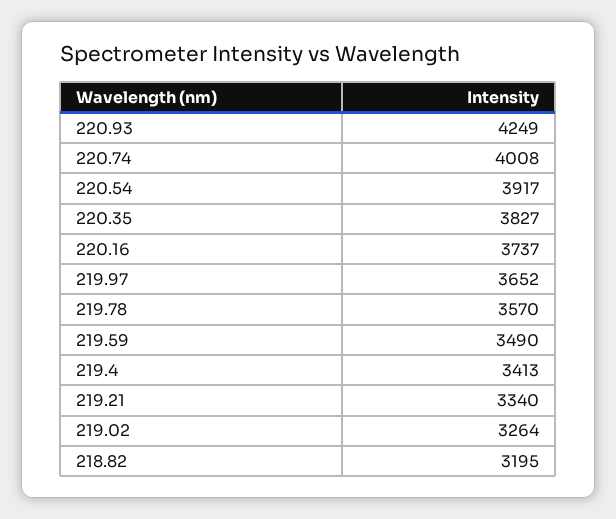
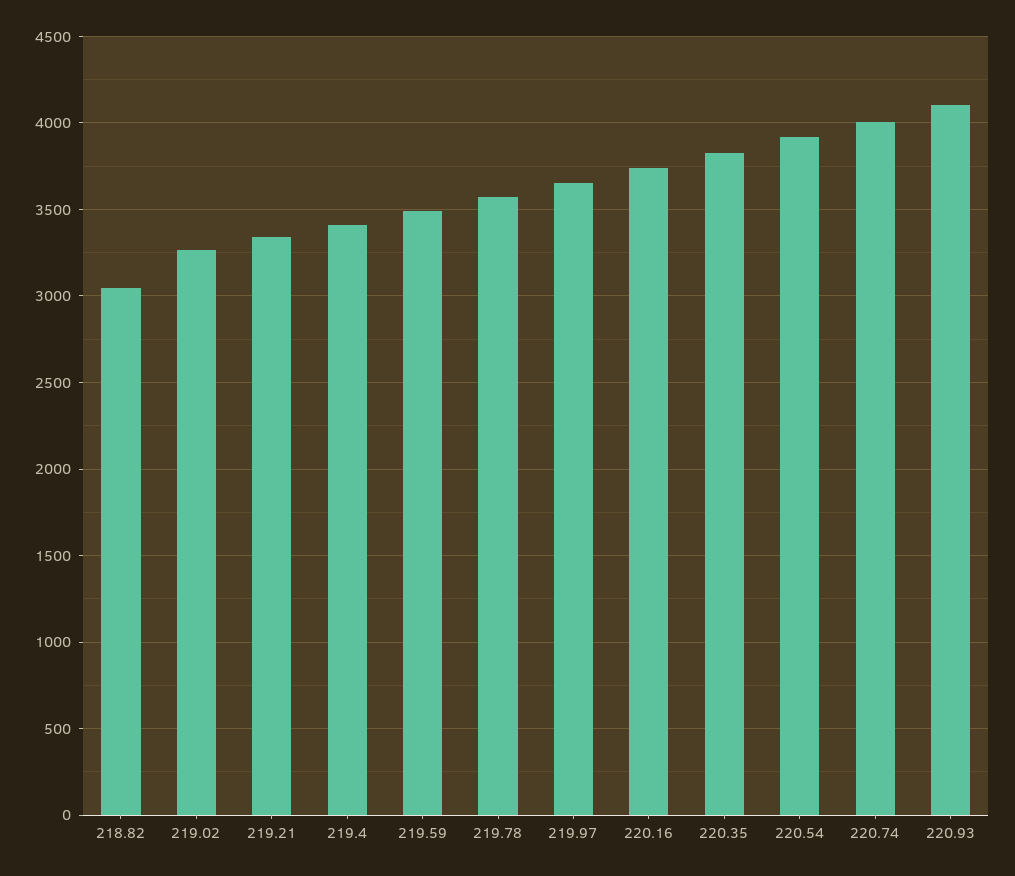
  {
-   "220.93": 4249,
+   "220.93": 4100,
    "220.74": 4008,
    "220.54": 3917,
    "220.35": 3827,
    "220.16": 3737,
    "219.97": 3652,
    "219.78": 3570,
    "219.59": 3490,
    "219.4": 3413,
    "219.21": 3340,
    "219.02": 3264,
-   "218.82": 3195
+   "218.82": 3050
  }

